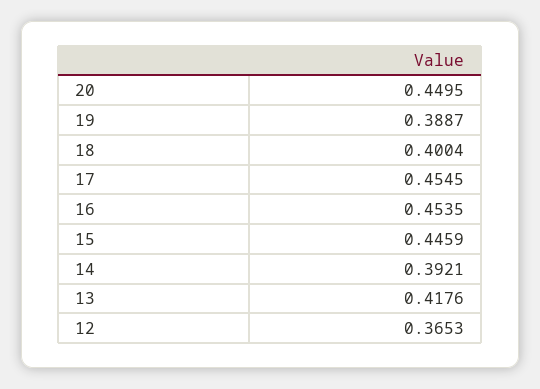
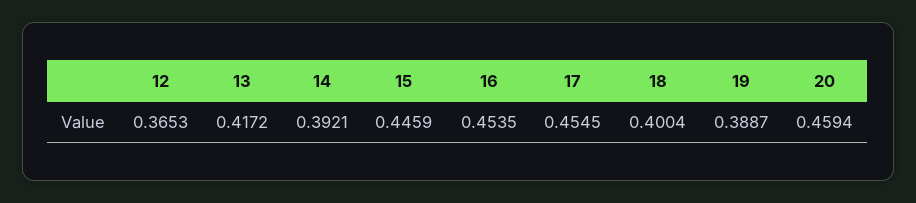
  {
-   "20": 0.4495,
+   "20": 0.4594,
    "19": 0.3887,
    "18": 0.4004,
    "17": 0.4545,
    "16": 0.4535,
    "15": 0.4459,
    "14": 0.3921,
-   "13": 0.4176,
+   "13": 0.4172,
    "12": 0.3653
  }

